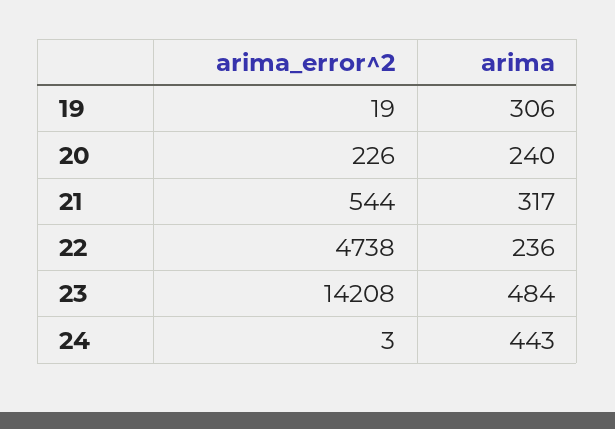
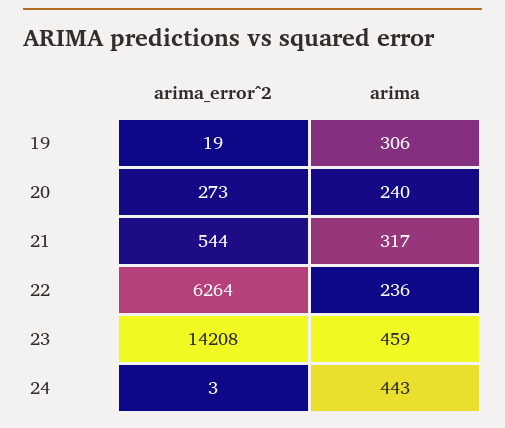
  {
    "arima_error^2": {
      "19": 19,
-     "20": 226,
+     "20": 273,
      "21": 544,
-     "22": 4738,
+     "22": 6264,
      "23": 14208,
      "24": 3
    },
    "arima": {
      "19": 306,
      "20": 240,
      "21": 317,
      "22": 236,
-     "23": 484,
+     "23": 459,
      "24": 443
    }
  }

